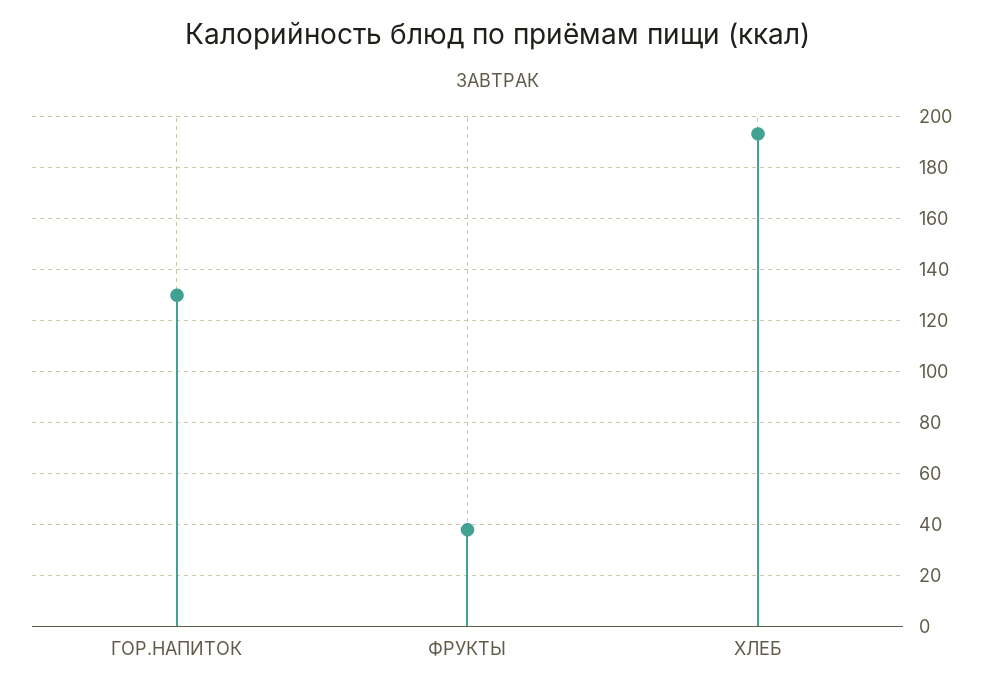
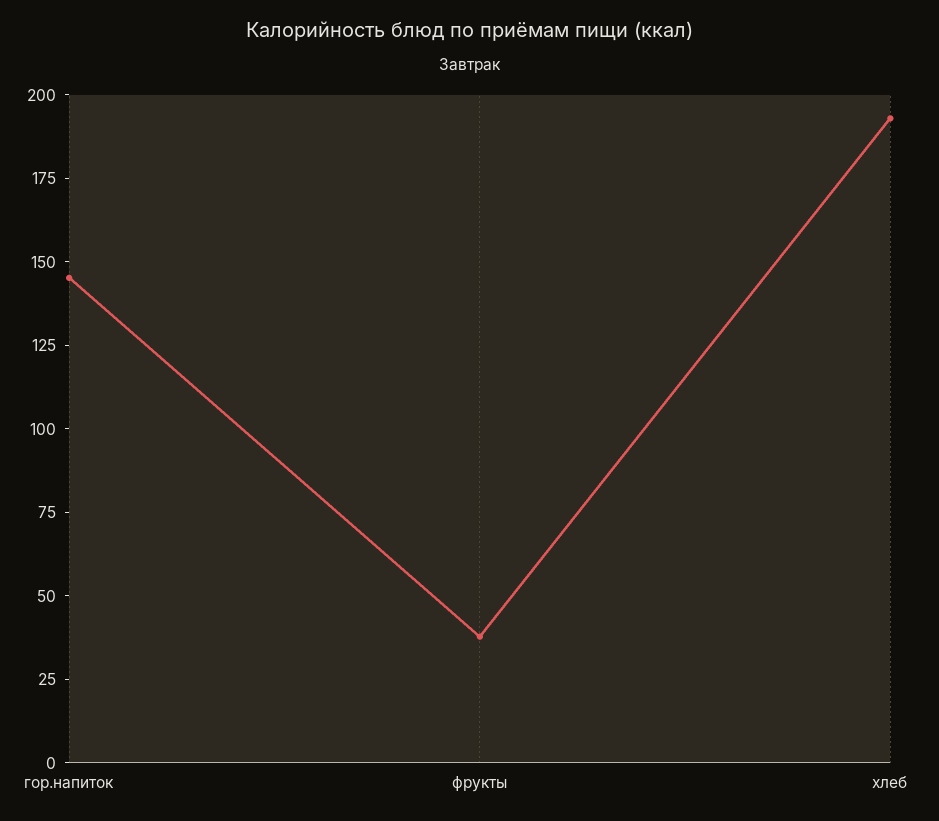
  {
-   "ГОР.НАПИТОК": 130,
+   "ГОР.НАПИТОК": 145,
    "ФРУКТЫ": 37.5,
    "ХЛЕБ": 192.5
  }

